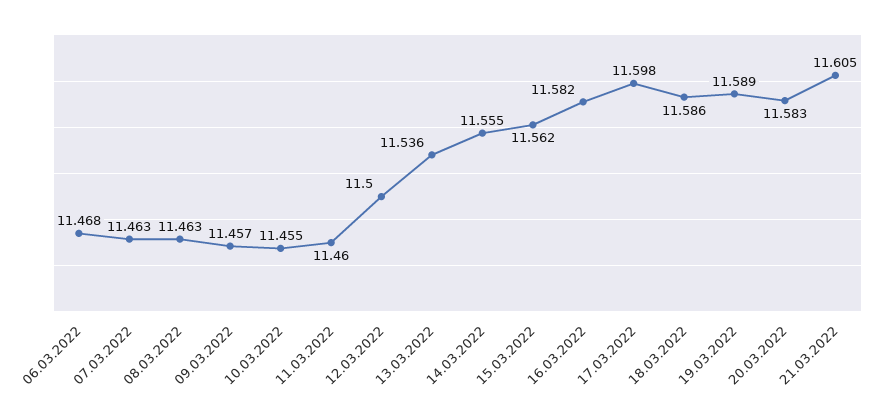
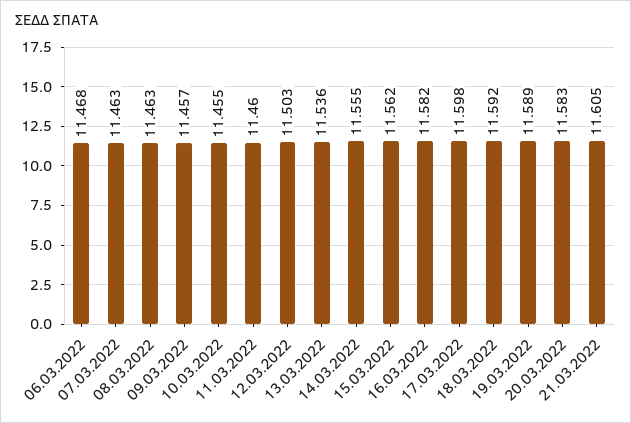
  {
    "06.03.2022": 11.468,
    "07.03.2022": 11.463,
    "08.03.2022": 11.463,
    "09.03.2022": 11.457,
    "10.03.2022": 11.455,
    "11.03.2022": 11.46,
-   "12.03.2022": 11.5,
+   "12.03.2022": 11.503,
    "13.03.2022": 11.536,
    "14.03.2022": 11.555,
    "15.03.2022": 11.562,
    "16.03.2022": 11.582,
    "17.03.2022": 11.598,
-   "18.03.2022": 11.586,
+   "18.03.2022": 11.592,
    "19.03.2022": 11.589,
    "20.03.2022": 11.583,
    "21.03.2022": 11.605
  }

